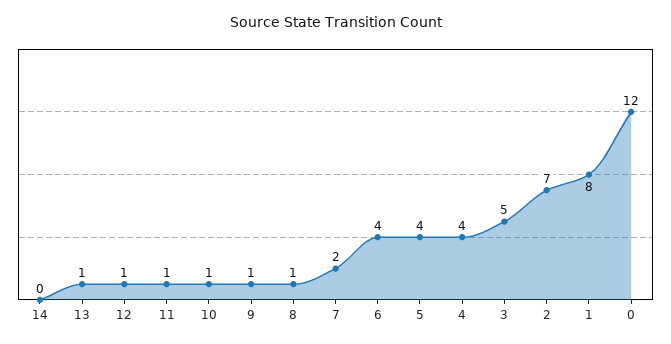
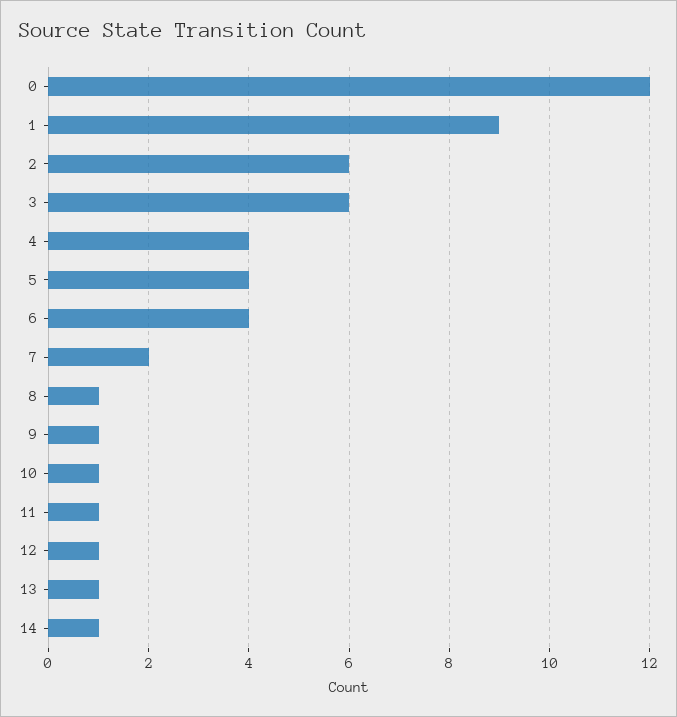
  {
-   "14": 0,
+   "14": 1,
    "13": 1,
    "12": 1,
    "11": 1,
    "10": 1,
    "9": 1,
    "8": 1,
    "7": 2,
    "6": 4,
    "5": 4,
    "4": 4,
-   "3": 5,
+   "3": 6,
-   "2": 7,
+   "2": 6,
-   "1": 8,
+   "1": 9,
    "0": 12
  }

